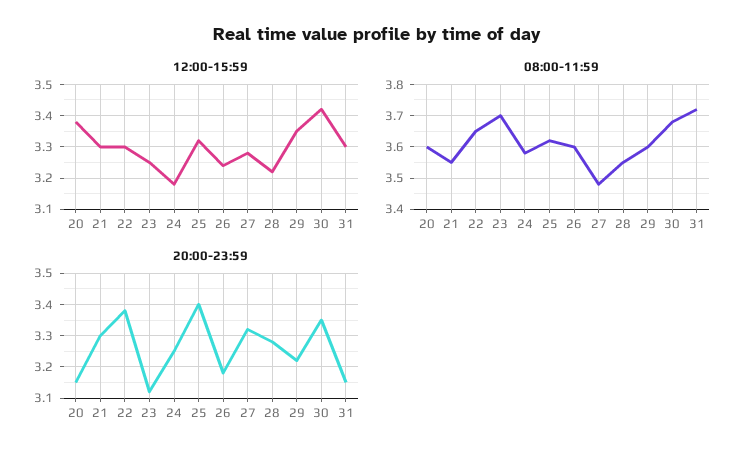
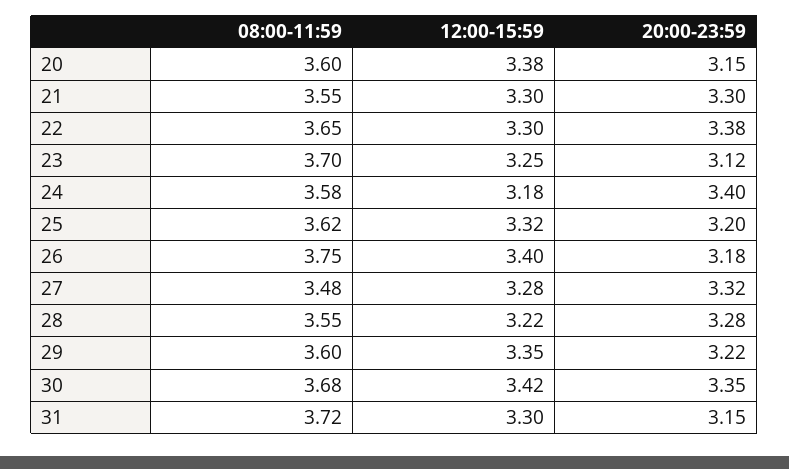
  {
    "12:00-15:59": {
      "20": 3.38,
      "21": 3.3,
      "22": 3.3,
      "23": 3.25,
      "24": 3.18,
      "25": 3.32,
-     "26": 3.25,
+     "26": 3.4,
      "27": 3.28,
      "28": 3.22,
      "29": 3.35,
      "30": 3.42,
      "31": 3.3
    },
    "08:00-11:59": {
      "20": 3.6,
      "21": 3.55,
      "22": 3.65,
      "23": 3.7,
      "24": 3.58,
      "25": 3.62,
-     "26": 3.6,
+     "26": 3.75,
      "27": 3.48,
      "28": 3.55,
      "29": 3.6,
      "30": 3.68,
      "31": 3.72
    },
    "20:00-23:59": {
      "20": 3.15,
      "21": 3.3,
      "22": 3.38,
      "23": 3.12,
-     "24": 3.25,
+     "24": 3.4,
-     "25": 3.4,
+     "25": 3.2,
      "26": 3.18,
      "27": 3.32,
      "28": 3.28,
      "29": 3.22,
      "30": 3.35,
      "31": 3.15
    }
  }

